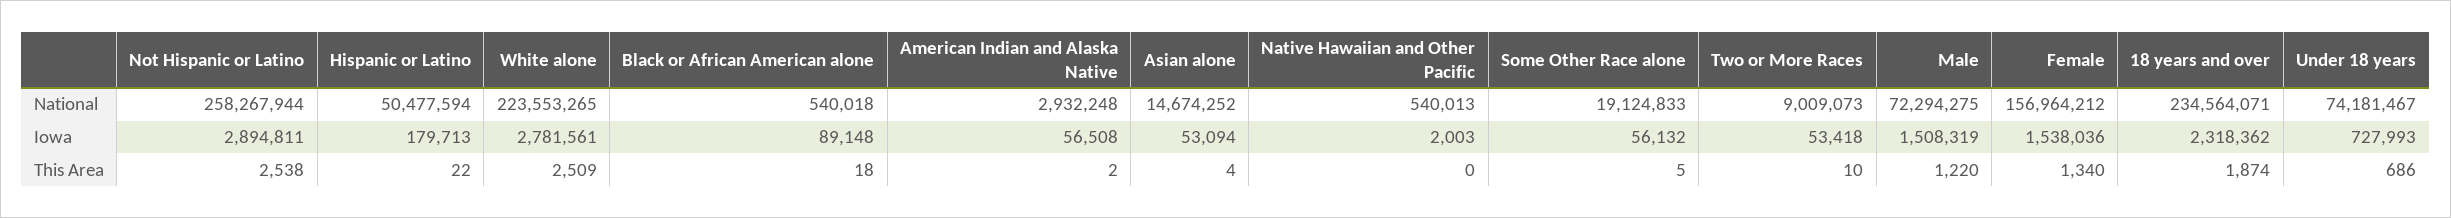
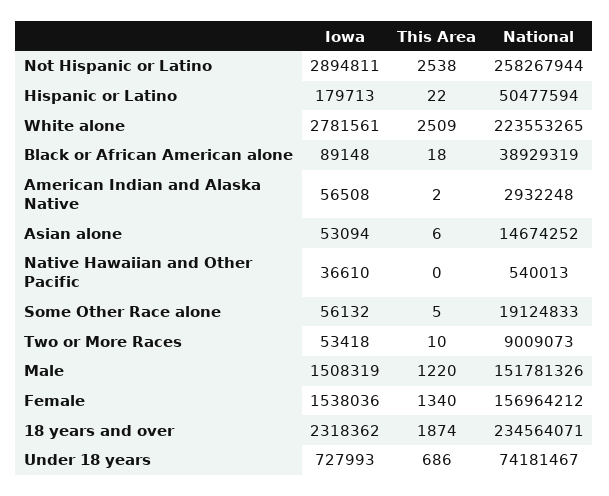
  {
    "Not Hispanic or Latino": {
      "National": 258267944,
      "Iowa": 2894811,
      "This Area": 2538
    },
    "Hispanic or Latino": {
      "National": 50477594,
      "Iowa": 179713,
      "This Area": 22
    },
    "White alone": {
      "National": 223553265,
      "Iowa": 2781561,
      "This Area": 2509
    },
    "Black or African American alone": {
-     "National": 540018,
+     "National": 38929319,
      "Iowa": 89148,
      "This Area": 18
    },
    "American Indian and Alaska Native": {
      "National": 2932248,
      "Iowa": 56508,
      "This Area": 2
    },
    "Asian alone": {
      "National": 14674252,
      "Iowa": 53094,
-     "This Area": 4
+     "This Area": 6
    },
    "Native Hawaiian and Other Pacific": {
      "National": 540013,
-     "Iowa": 2003,
+     "Iowa": 36610,
      "This Area": 0
    },
    "Some Other Race alone": {
      "National": 19124833,
      "Iowa": 56132,
      "This Area": 5
    },
    "Two or More Races": {
      "National": 9009073,
      "Iowa": 53418,
      "This Area": 10
    },
    "Male": {
-     "National": 72294275,
+     "National": 151781326,
      "Iowa": 1508319,
      "This Area": 1220
    },
    "Female": {
      "National": 156964212,
      "Iowa": 1538036,
      "This Area": 1340
    },
    "18 years and over": {
      "National": 234564071,
      "Iowa": 2318362,
      "This Area": 1874
    },
    "Under 18 years": {
      "National": 74181467,
      "Iowa": 727993,
      "This Area": 686
    }
  }

